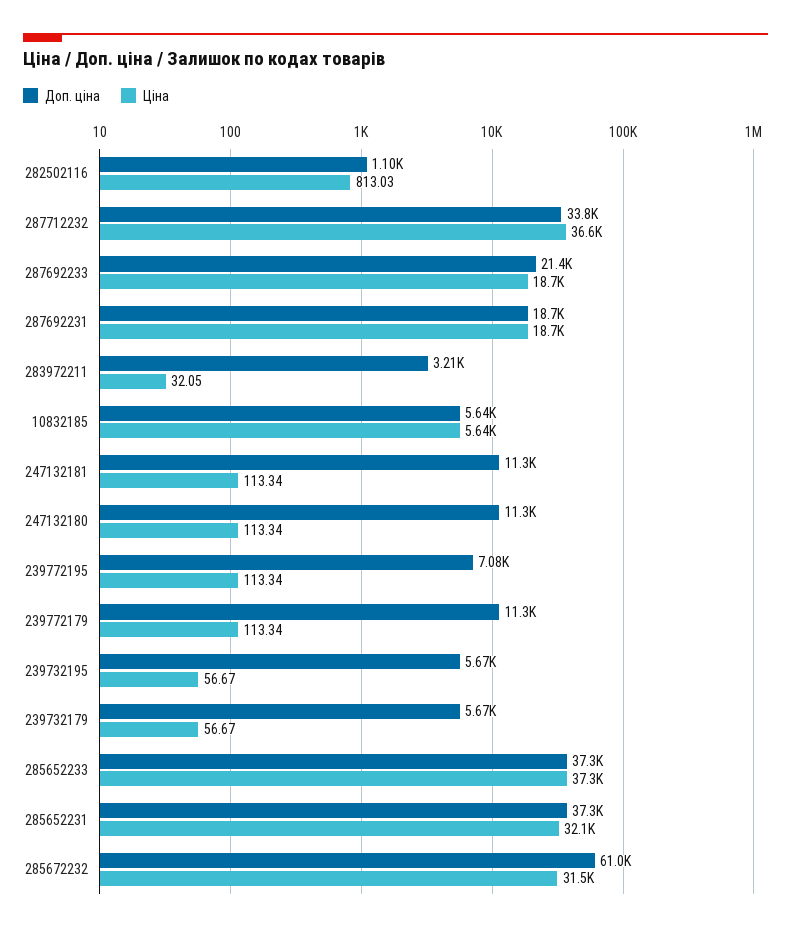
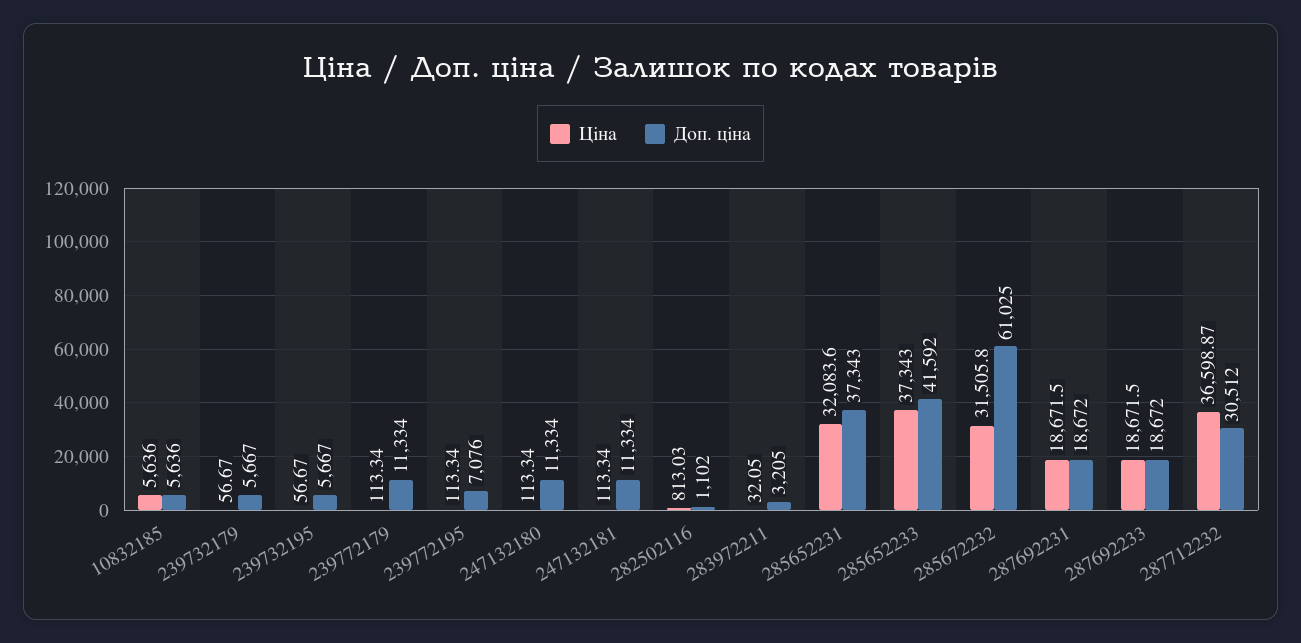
  {
    "Доп. ціна": {
      "282502116": 1102,
-     "287712232": 33800,
+     "287712232": 30512,
-     "287692233": 21400,
+     "287692233": 18672,
      "287692231": 18672,
      "283972211": 3205,
      "10832185": 5636,
      "247132181": 11334,
      "247132180": 11334,
      "239772195": 7076,
      "239772179": 11334,
      "239732195": 5667,
      "239732179": 5667,
-     "285652233": 37300,
+     "285652233": 41592,
      "285652231": 37343,
      "285672232": 61025
    },
    "Ціна": {
      "282502116": 813.03,
      "287712232": 36598.87,
      "287692233": 18671.5,
      "287692231": 18671.5,
      "283972211": 32.05,
      "10832185": 5636,
      "247132181": 113.34,
      "247132180": 113.34,
      "239772195": 113.34,
      "239772179": 113.34,
      "239732195": 56.67,
      "239732179": 56.67,
      "285652233": 37343,
      "285652231": 32083.6,
      "285672232": 31505.8
    }
  }

